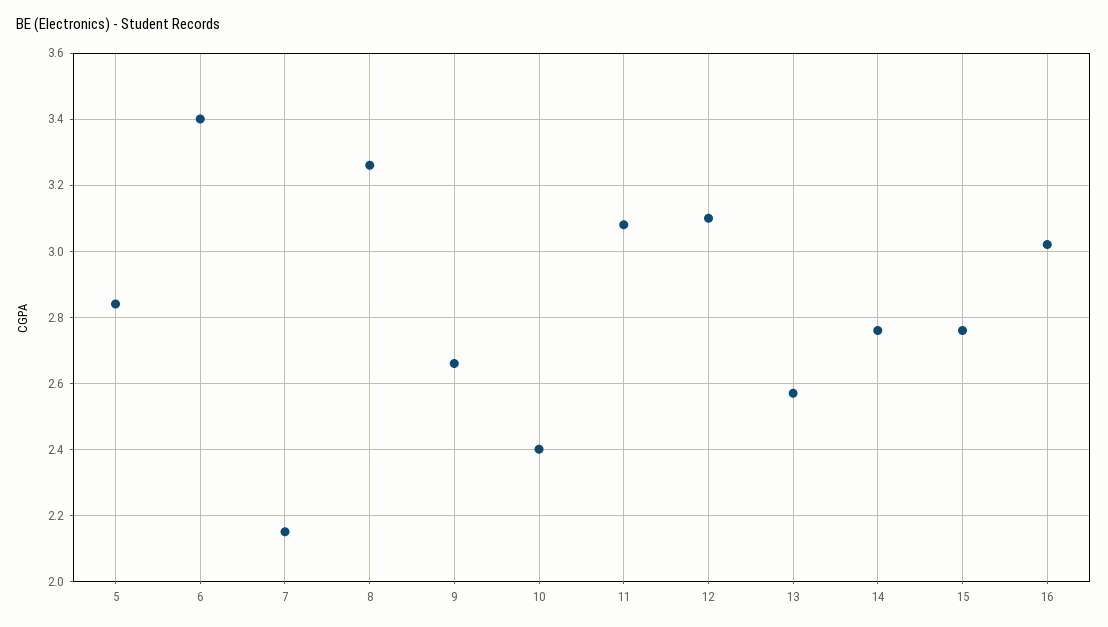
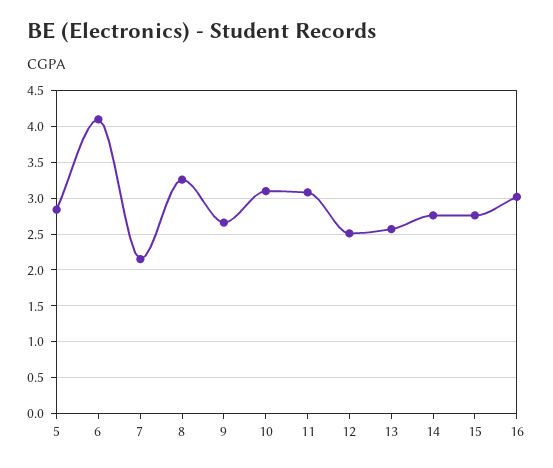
  {
    "5": 2.85,
-   "6": 3.4,
+   "6": 4.1,
    "7": 2.15,
    "8": 3.25,
    "9": 2.65,
-   "10": 2.4,
+   "10": 3.1,
    "11": 3.1,
-   "12": 3.1,
+   "12": 2.5,
    "13": 2.55,
    "14": 2.75,
    "15": 2.75,
    "16": 3
  }

